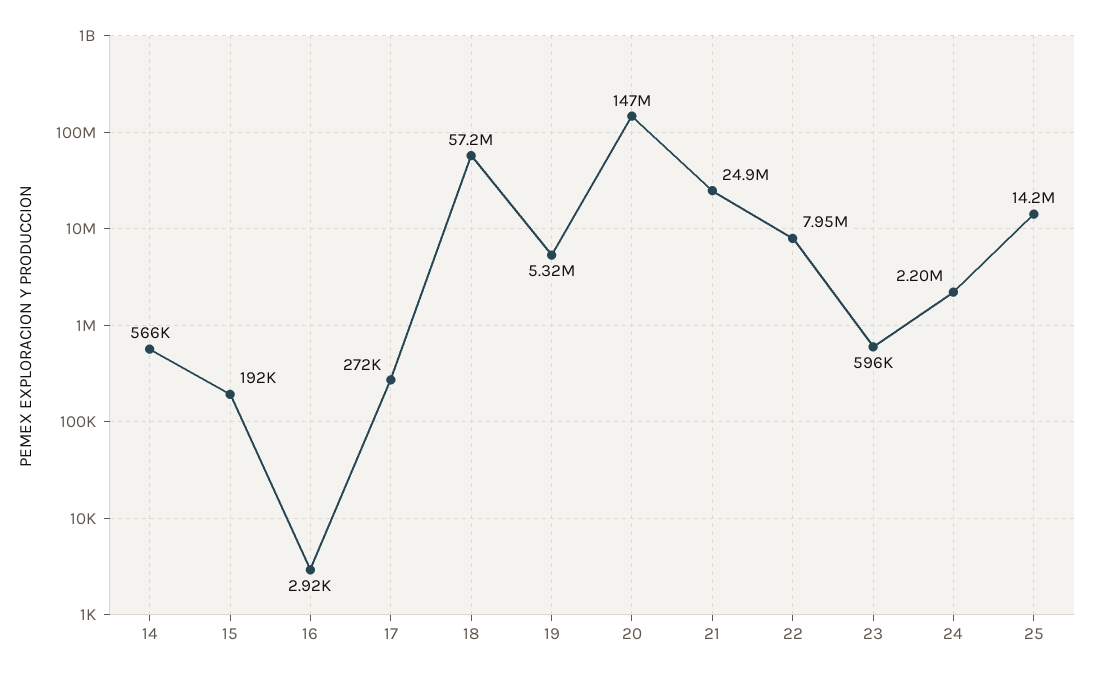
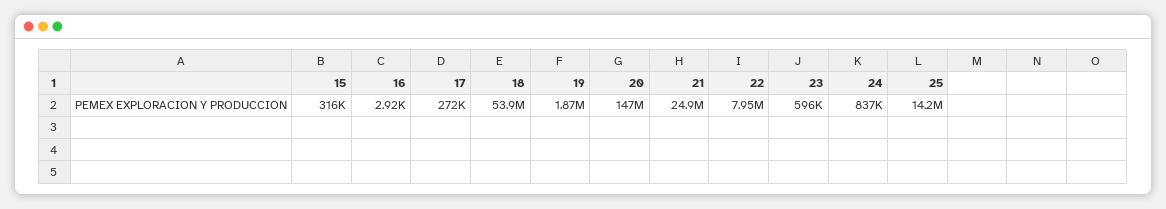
  {
-   "14": 566000,
-   "15": 192000,
+   "15": 316000,
    "16": 2920,
    "17": 272000,
-   "18": 57200000,
+   "18": 53900000,
-   "19": 5320000,
+   "19": 1870000,
    "20": 147000000,
    "21": 24900000,
    "22": 7950000,
    "23": 596000,
-   "24": 2200000,
+   "24": 837000,
    "25": 14200000
  }

